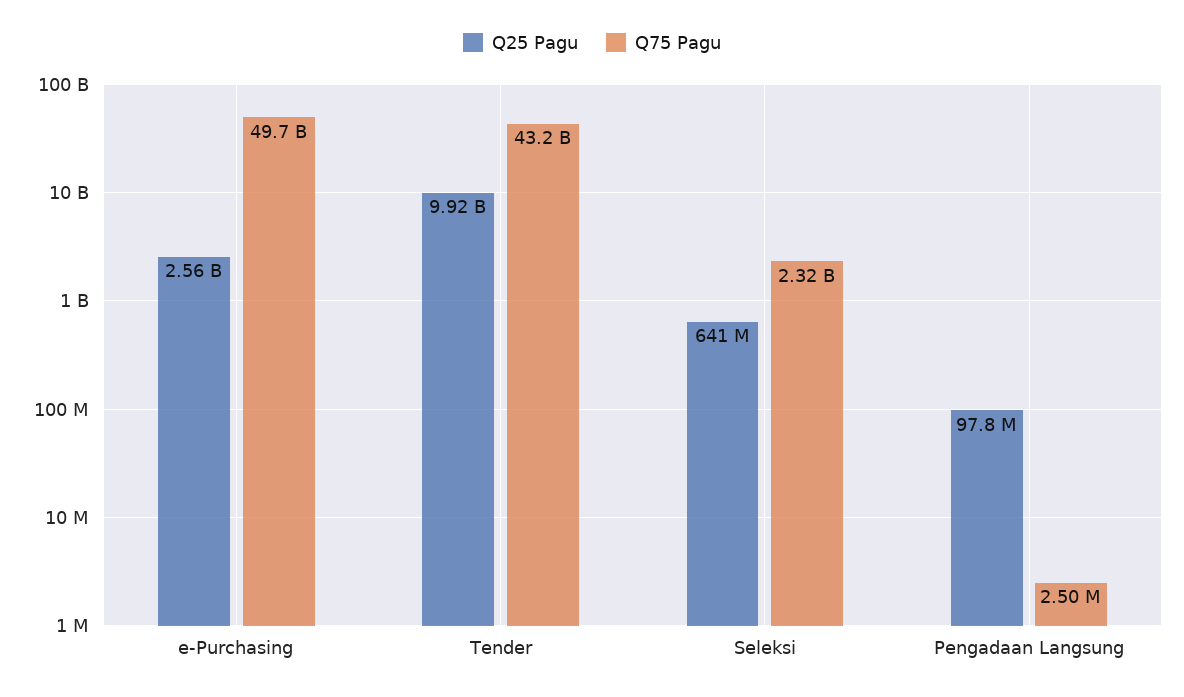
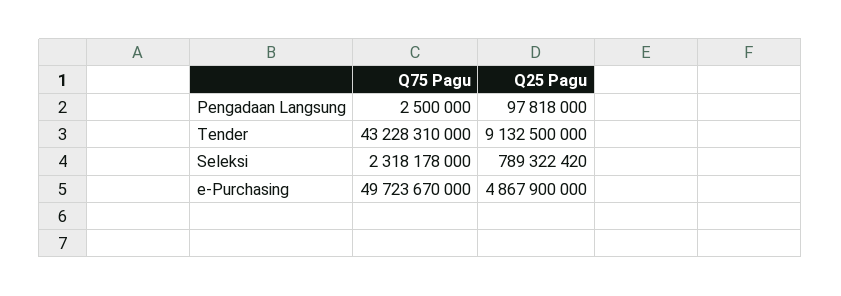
  {
    "Q25 Pagu": {
-     "e-Purchasing": 2560000000,
+     "e-Purchasing": 4867900000,
-     "Tender": 9920000000,
+     "Tender": 9132500000,
-     "Seleksi": 641000000,
+     "Seleksi": 789322420,
      "Pengadaan Langsung": 97818000
    },
    "Q75 Pagu": {
      "e-Purchasing": 49723670000,
      "Tender": 43228310000,
      "Seleksi": 2318178000,
      "Pengadaan Langsung": 2500000
    }
  }

